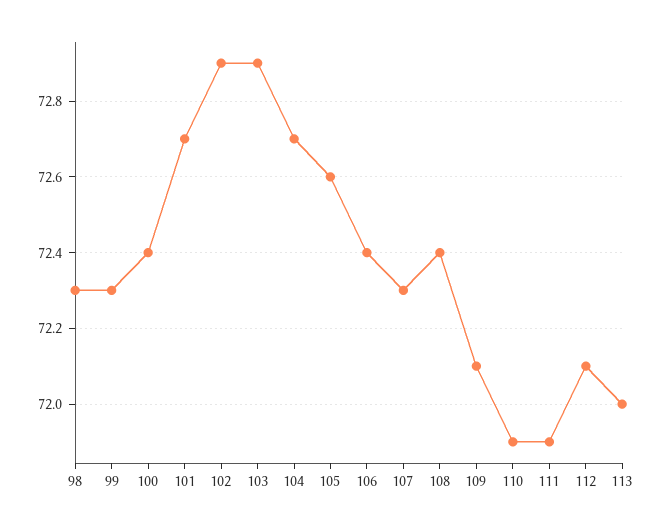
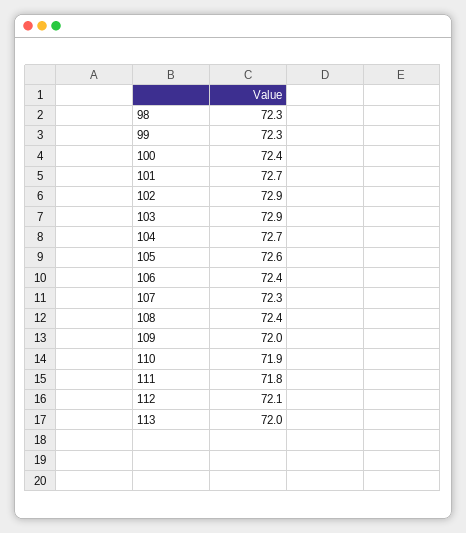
  {
    "98": 72.3,
    "99": 72.3,
    "100": 72.4,
    "101": 72.7,
    "102": 72.9,
    "103": 72.9,
    "104": 72.7,
    "105": 72.6,
    "106": 72.4,
    "107": 72.3,
    "108": 72.4,
-   "109": 72.1,
+   "109": 72,
    "110": 71.9,
-   "111": 71.9,
+   "111": 71.8,
    "112": 72.1,
    "113": 72
  }

